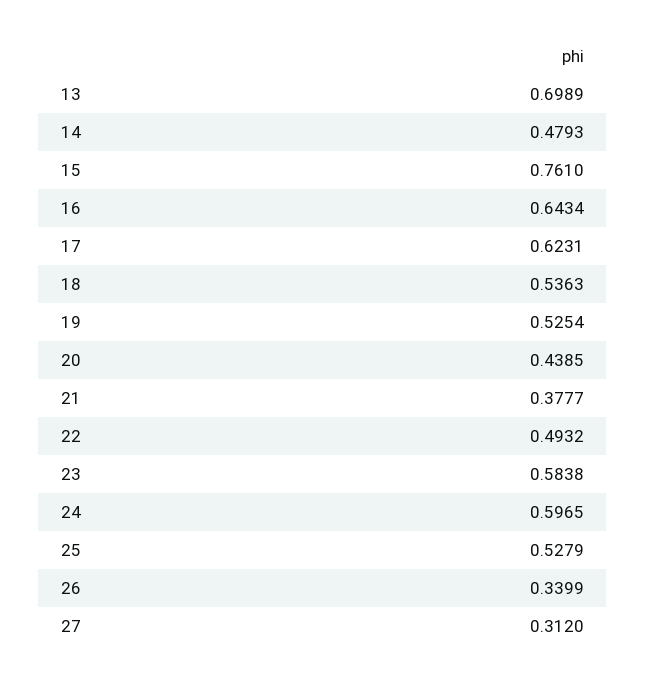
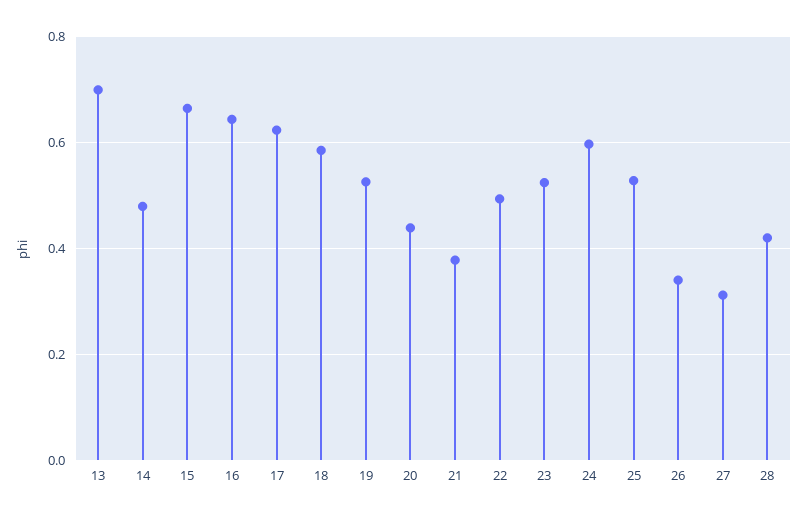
  {
    "13": 0.6989,
    "14": 0.4793,
-   "15": 0.761,
+   "15": 0.66,
    "16": 0.6434,
    "17": 0.6231,
-   "18": 0.5363,
+   "18": 0.58,
    "19": 0.5254,
    "20": 0.4385,
    "21": 0.3777,
    "22": 0.4932,
-   "23": 0.5838,
+   "23": 0.52,
    "24": 0.5965,
    "25": 0.5279,
    "26": 0.3399,
-   "27": 0.312
+   "27": 0.312,
+   "28": 0.42
  }

